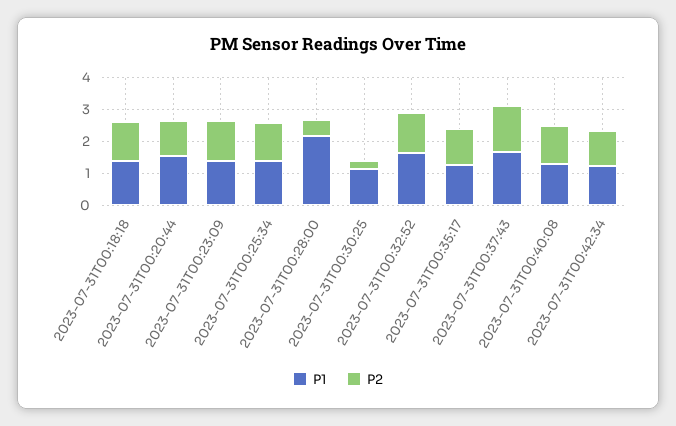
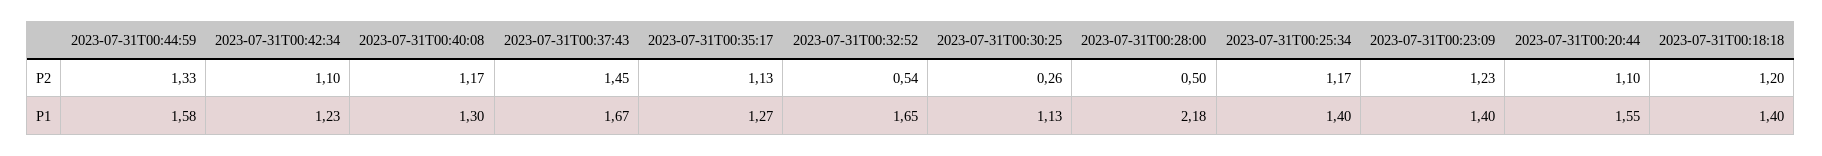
  {
    "P1": {
      "2023-07-31T00:18:18": 1.4,
      "2023-07-31T00:20:44": 1.55,
      "2023-07-31T00:23:09": 1.4,
      "2023-07-31T00:25:34": 1.4,
      "2023-07-31T00:28:00": 2.18,
      "2023-07-31T00:30:25": 1.13,
      "2023-07-31T00:32:52": 1.65,
      "2023-07-31T00:35:17": 1.27,
      "2023-07-31T00:37:43": 1.67,
      "2023-07-31T00:40:08": 1.3,
-     "2023-07-31T00:42:34": 1.23
+     "2023-07-31T00:42:34": 1.23,
+     "2023-07-31T00:44:59": 1.58
    },
    "P2": {
      "2023-07-31T00:18:18": 1.2,
      "2023-07-31T00:20:44": 1.1,
      "2023-07-31T00:23:09": 1.23,
      "2023-07-31T00:25:34": 1.17,
      "2023-07-31T00:28:00": 0.5,
      "2023-07-31T00:30:25": 0.26,
-     "2023-07-31T00:32:52": 1.25,
+     "2023-07-31T00:32:52": 0.54,
      "2023-07-31T00:35:17": 1.13,
      "2023-07-31T00:37:43": 1.45,
      "2023-07-31T00:40:08": 1.17,
-     "2023-07-31T00:42:34": 1.1
+     "2023-07-31T00:42:34": 1.1,
+     "2023-07-31T00:44:59": 1.33
    }
  }

